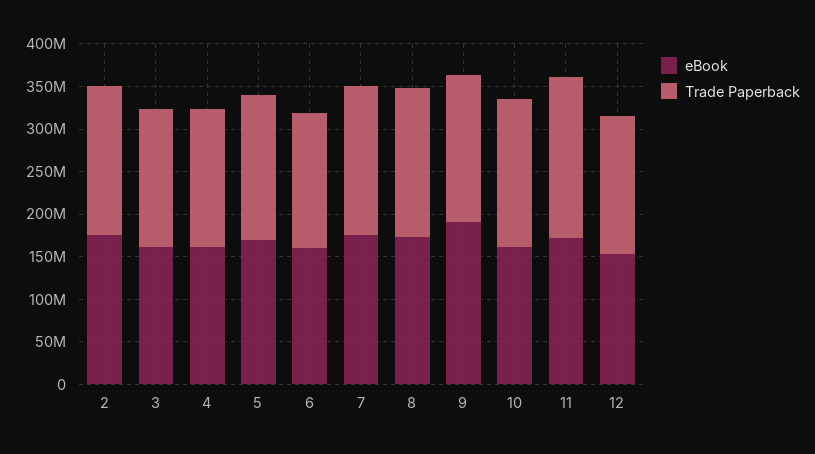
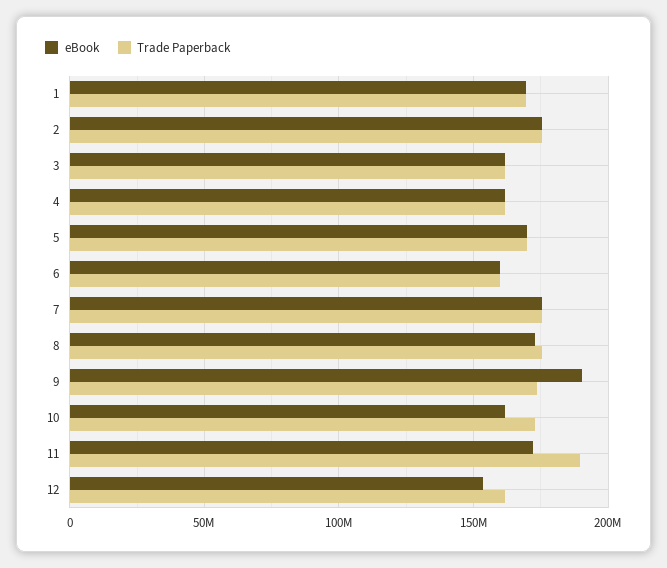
  {
    "eBook": {
      "2": 175000000,
      "3": 160000000,
      "4": 160000000,
      "5": 170000000,
      "6": 160000000,
      "7": 175000000,
      "8": 175000000,
      "9": 190000000,
      "10": 160000000,
      "11": 170000000,
-     "12": 155000000
+     "12": 155000000,
+     "1": 170000000
    },
    "Trade Paperback": {
      "2": 175000000,
      "3": 160000000,
      "4": 160000000,
      "5": 170000000,
      "6": 160000000,
      "7": 175000000,
      "8": 175000000,
      "9": 175000000,
      "10": 175000000,
      "11": 190000000,
-     "12": 160000000
+     "12": 160000000,
+     "1": 170000000
    }
  }

